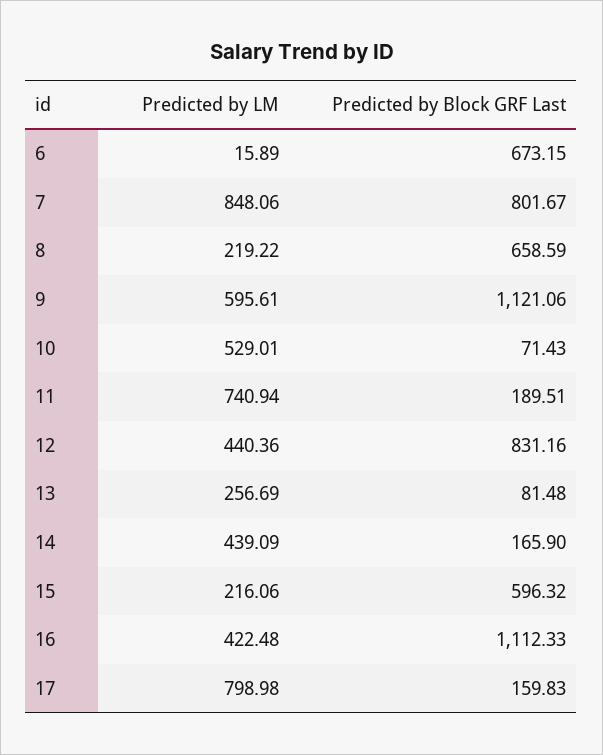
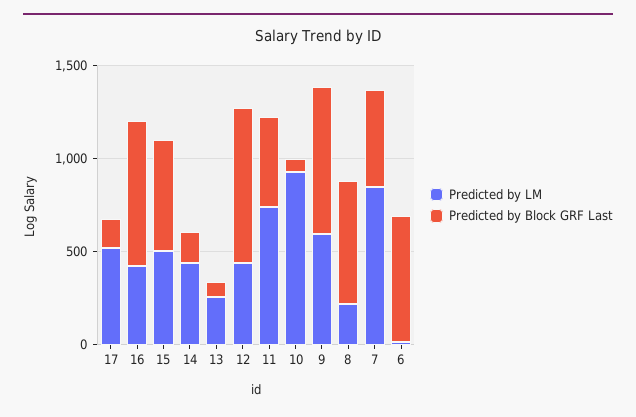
  {
    "Predicted by LM": {
      "6": 15.89,
      "7": 848.06,
      "8": 219.22,
      "9": 595.61,
-     "10": 529.01,
+     "10": 900,
      "11": 740.94,
      "12": 440.36,
      "13": 256.69,
      "14": 439.09,
-     "15": 216.06,
+     "15": 500,
      "16": 422.48,
-     "17": 798.98
+     "17": 500
    },
    "Predicted by Block GRF Last": {
      "6": 673.15,
-     "7": 801.67,
+     "7": 500,
      "8": 658.59,
-     "9": 1121.06,
+     "9": 800,
      "10": 71.43,
-     "11": 189.51,
+     "11": 500,
      "12": 831.16,
      "13": 81.48,
      "14": 165.9,
      "15": 596.32,
-     "16": 1112.33,
+     "16": 800,
      "17": 159.83
    }
  }

